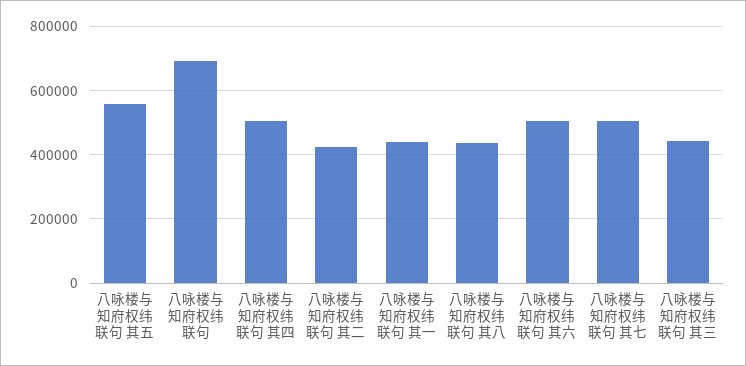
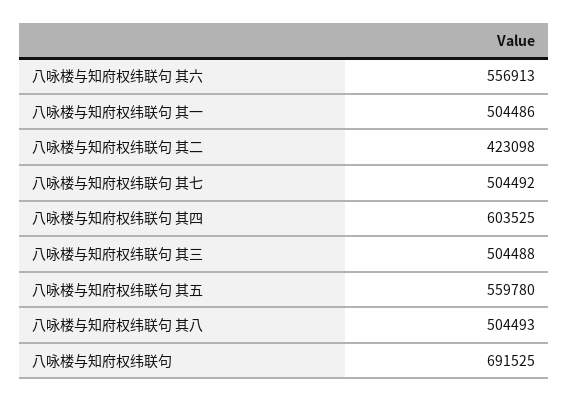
  {
    "八咏楼与知府权纬联句 其五": 559780,
    "八咏楼与知府权纬联句": 691525,
-   "八咏楼与知府权纬联句 其四": 500000,
+   "八咏楼与知府权纬联句 其四": 603525,
    "八咏楼与知府权纬联句 其二": 423098,
-   "八咏楼与知府权纬联句 其一": 440000,
+   "八咏楼与知府权纬联句 其一": 504486,
-   "八咏楼与知府权纬联句 其八": 440000,
+   "八咏楼与知府权纬联句 其八": 504493,
-   "八咏楼与知府权纬联句 其六": 500000,
+   "八咏楼与知府权纬联句 其六": 556913,
    "八咏楼与知府权纬联句 其七": 504492,
-   "八咏楼与知府权纬联句 其三": 440000
+   "八咏楼与知府权纬联句 其三": 504488
  }

